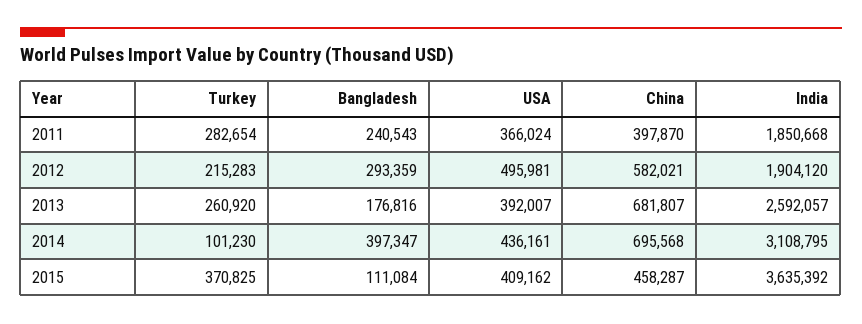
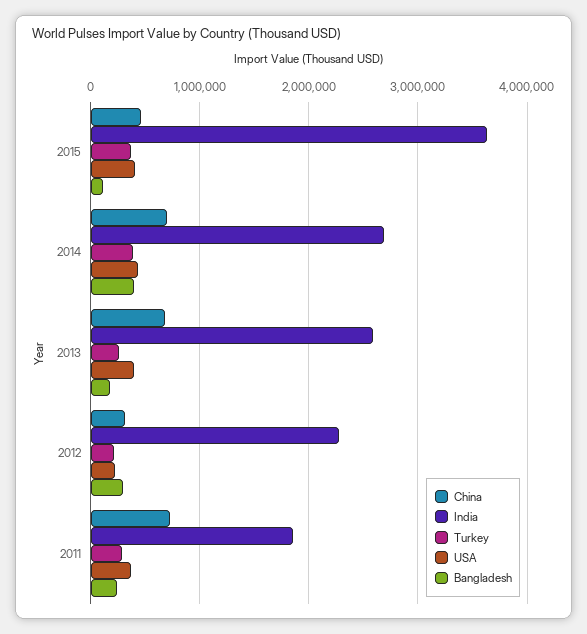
  {
    "Turkey": {
      "2011": 282654,
      "2012": 215283,
      "2013": 260920,
-     "2014": 101230,
+     "2014": 400000,
      "2015": 370825
    },
    "Bangladesh": {
      "2011": 240543,
      "2012": 293359,
      "2013": 176816,
      "2014": 397347,
      "2015": 111084
    },
    "USA": {
      "2011": 366024,
-     "2012": 495981,
+     "2012": 200000,
      "2013": 392007,
      "2014": 436161,
      "2015": 409162
    },
    "China": {
-     "2011": 397870,
+     "2011": 700000,
-     "2012": 582021,
+     "2012": 300000,
      "2013": 681807,
      "2014": 695568,
      "2015": 458287
    },
    "India": {
      "2011": 1850668,
-     "2012": 1904120,
+     "2012": 2300000,
      "2013": 2592057,
-     "2014": 3108795,
+     "2014": 2700000,
      "2015": 3635392
    }
  }

